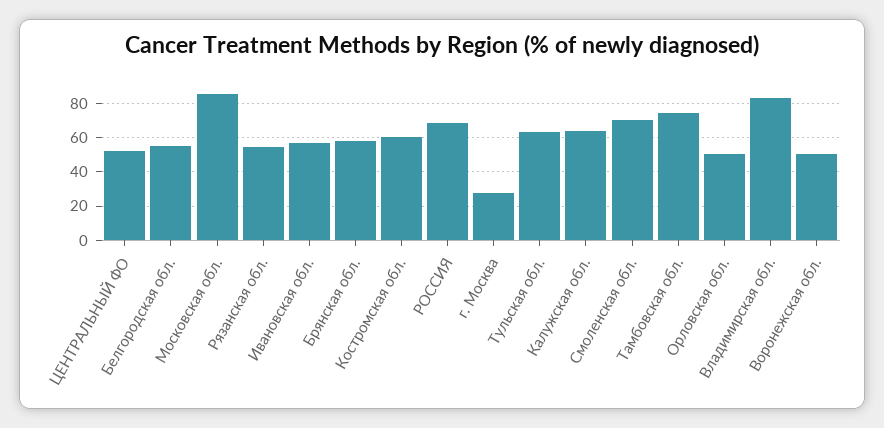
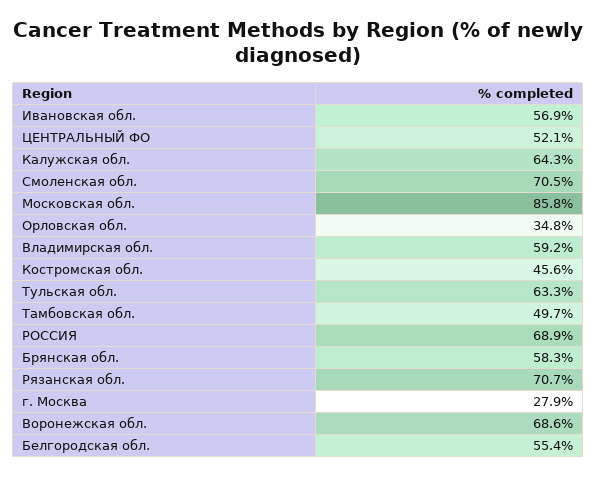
  {
    "ЦЕНТРАЛЬНЫЙ ФО": 52.1,
    "Белгородская обл.": 55.4,
    "Московская обл.": 85.8,
-   "Рязанская обл.": 55,
+   "Рязанская обл.": 70.7,
    "Ивановская обл.": 56.9,
    "Брянская обл.": 58.3,
-   "Костромская обл.": 60,
+   "Костромская обл.": 45.6,
    "РОССИЯ": 68.9,
    "г. Москва": 27.9,
    "Тульская обл.": 63.3,
    "Калужская обл.": 64.3,
    "Смоленская обл.": 70.5,
-   "Тамбовская обл.": 75,
+   "Тамбовская обл.": 49.7,
-   "Орловская обл.": 50,
+   "Орловская обл.": 34.8,
-   "Владимирская обл.": 85,
+   "Владимирская обл.": 59.2,
-   "Воронежская обл.": 50
+   "Воронежская обл.": 68.6
  }

